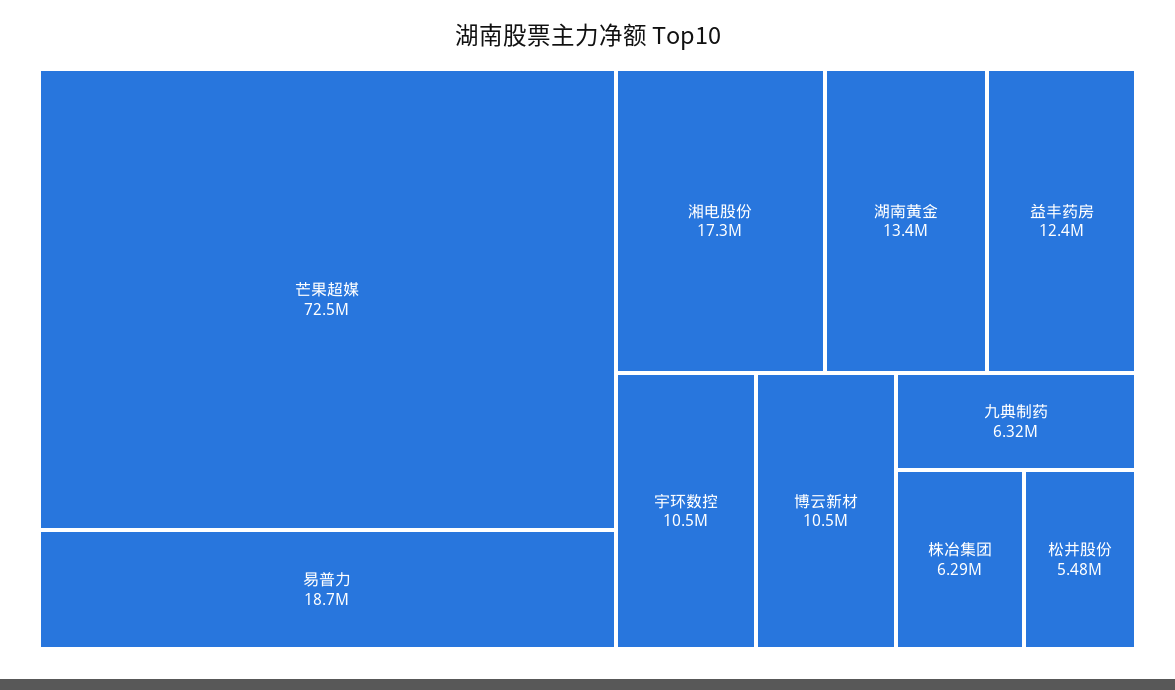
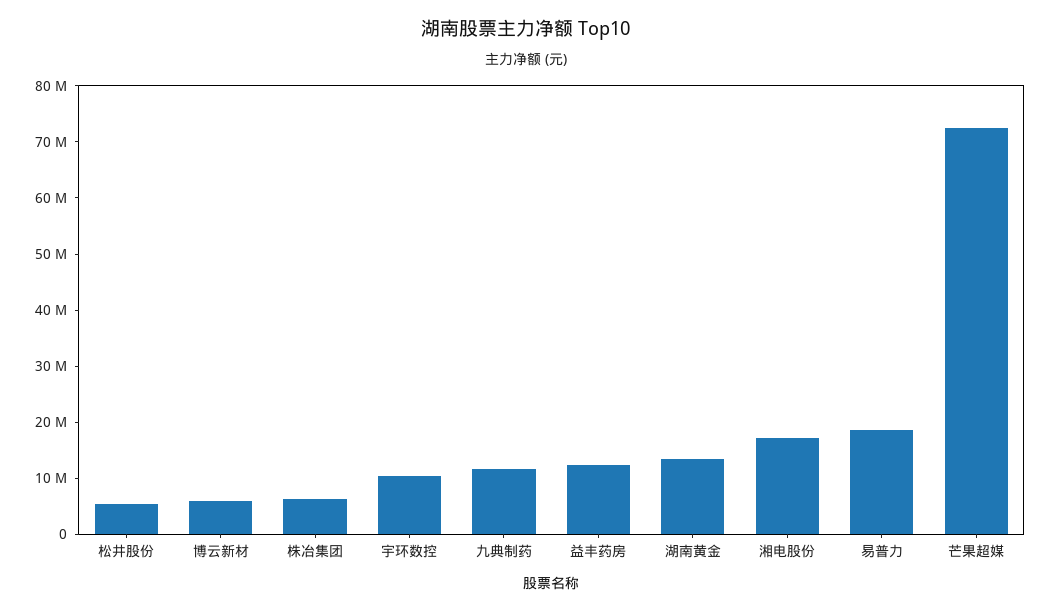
  {
    "芒果超媒": 72500000,
    "易普力": 18700000,
    "湘电股份": 17300000,
    "湖南黄金": 13400000,
    "益丰药房": 12400000,
    "宇环数控": 10500000,
-   "博云新材": 10500000,
+   "博云新材": 6000000,
-   "九典制药": 6320000,
+   "九典制药": 12000000,
    "株冶集团": 6290000,
    "松井股份": 5480000
  }

